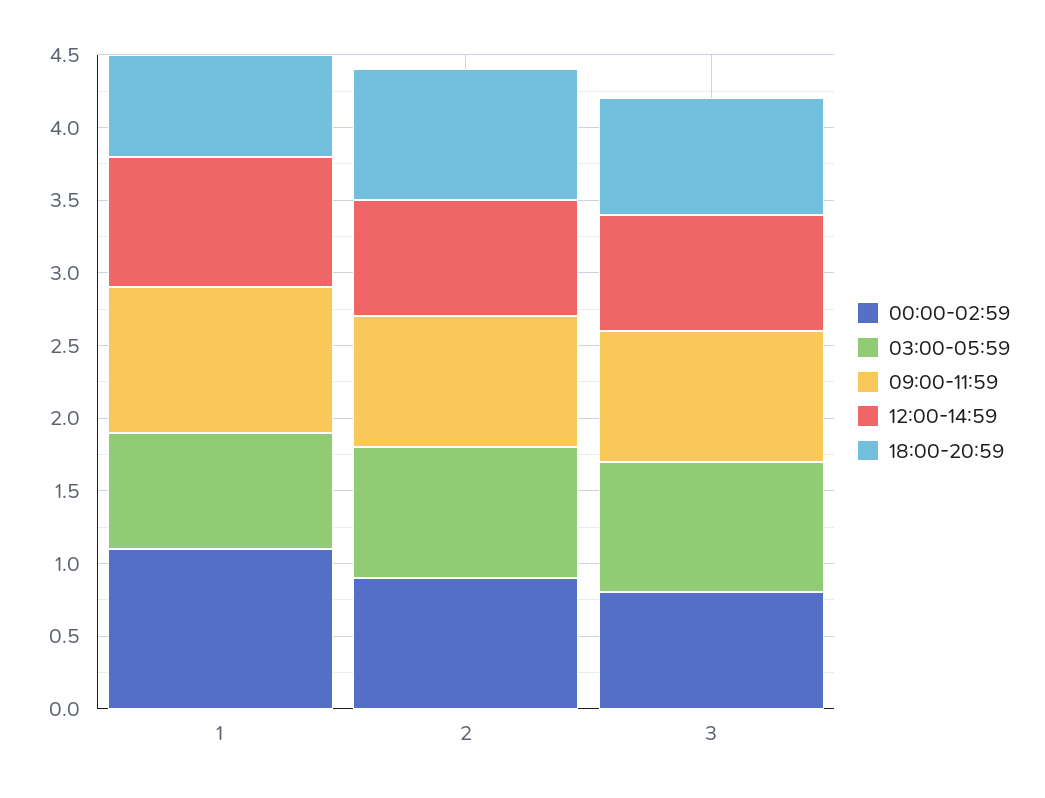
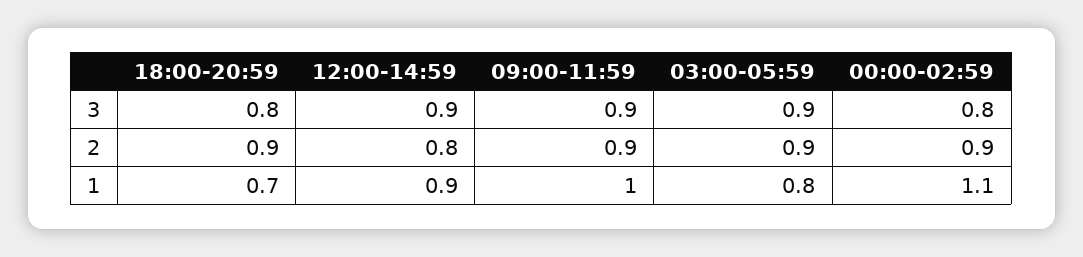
  {
    "00:00-02:59": {
      "1": 1.1,
      "2": 0.9,
      "3": 0.8
    },
    "03:00-05:59": {
      "1": 0.8,
      "2": 0.9,
      "3": 0.9
    },
    "09:00-11:59": {
      "1": 1,
      "2": 0.9,
      "3": 0.9
    },
    "12:00-14:59": {
      "1": 0.9,
      "2": 0.8,
-     "3": 0.8
+     "3": 0.9
    },
    "18:00-20:59": {
      "1": 0.7,
      "2": 0.9,
      "3": 0.8
    }
  }

